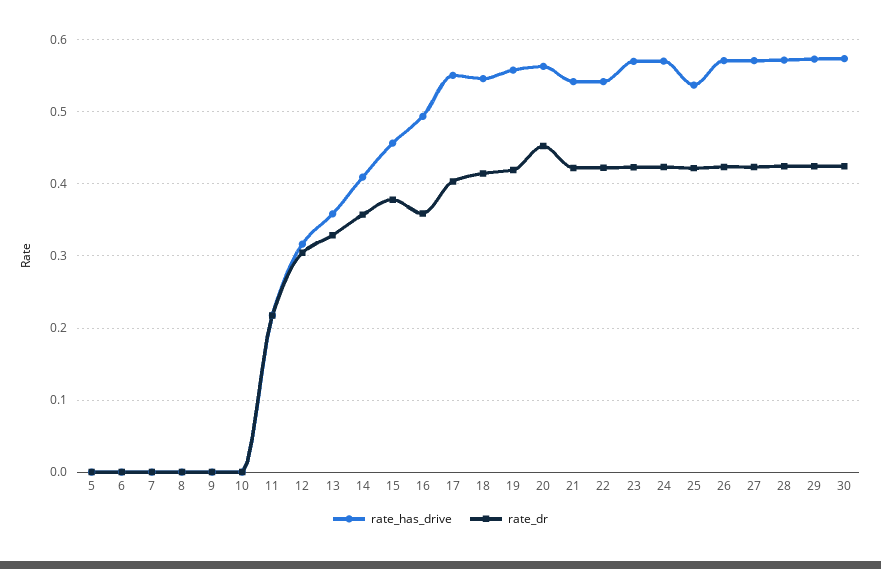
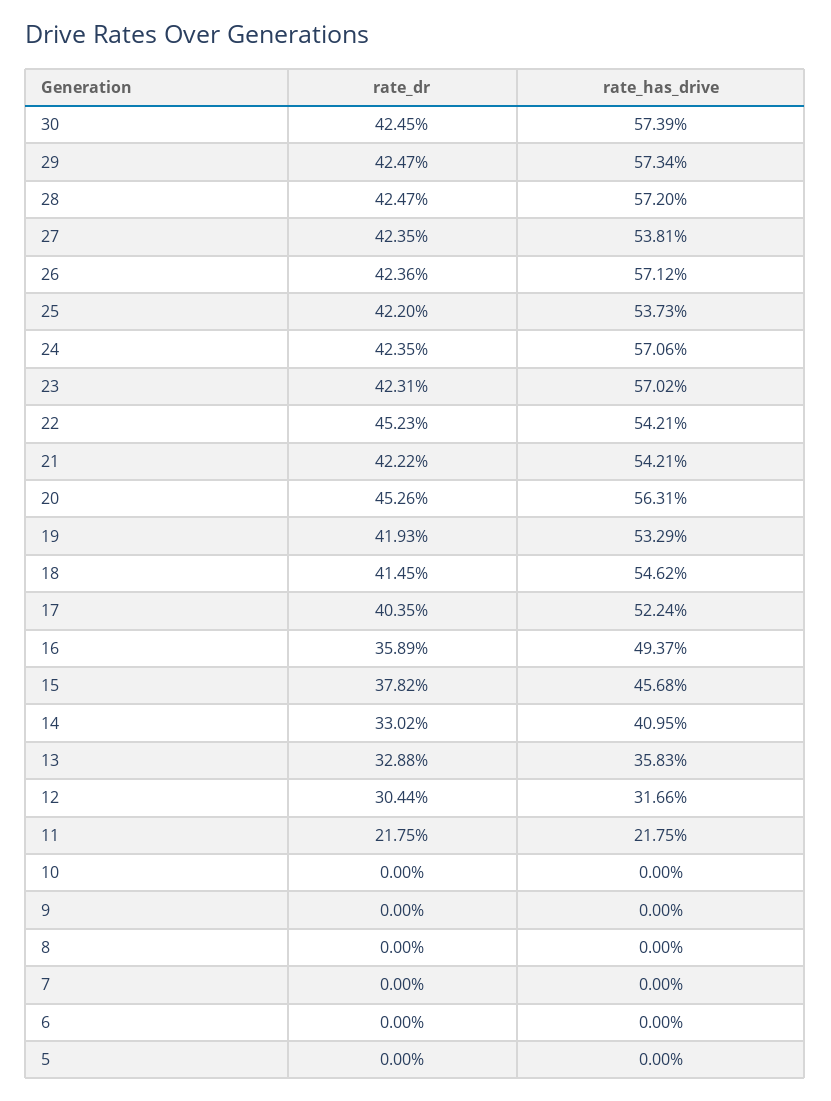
  {
    "rate_has_drive": {
      "5": 0,
      "6": 0,
      "7": 0,
      "8": 0,
      "9": 0,
      "10": 0,
      "11": 0.2175,
      "12": 0.3166,
      "13": 0.3583,
      "14": 0.4095,
      "15": 0.4568,
      "16": 0.4937,
-     "17": 0.55,
+     "17": 0.5224,
      "18": 0.5462,
-     "19": 0.56,
+     "19": 0.5329,
      "20": 0.5631,
      "21": 0.5421,
      "22": 0.5421,
      "23": 0.5702,
      "24": 0.5706,
      "25": 0.5373,
      "26": 0.5712,
-     "27": 0.57,
+     "27": 0.5381,
      "28": 0.572,
      "29": 0.5734,
      "30": 0.5739
    },
    "rate_dr": {
      "5": 0,
      "6": 0,
      "7": 0,
      "8": 0,
      "9": 0,
      "10": 0,
      "11": 0.2175,
      "12": 0.3044,
      "13": 0.3288,
-     "14": 0.36,
+     "14": 0.3302,
      "15": 0.3782,
      "16": 0.3589,
      "17": 0.4035,
      "18": 0.4145,
      "19": 0.4193,
      "20": 0.4526,
      "21": 0.4222,
-     "22": 0.42,
+     "22": 0.4523,
      "23": 0.4231,
      "24": 0.4235,
      "25": 0.422,
      "26": 0.4236,
      "27": 0.4235,
      "28": 0.4247,
      "29": 0.4247,
      "30": 0.4245
    }
  }

